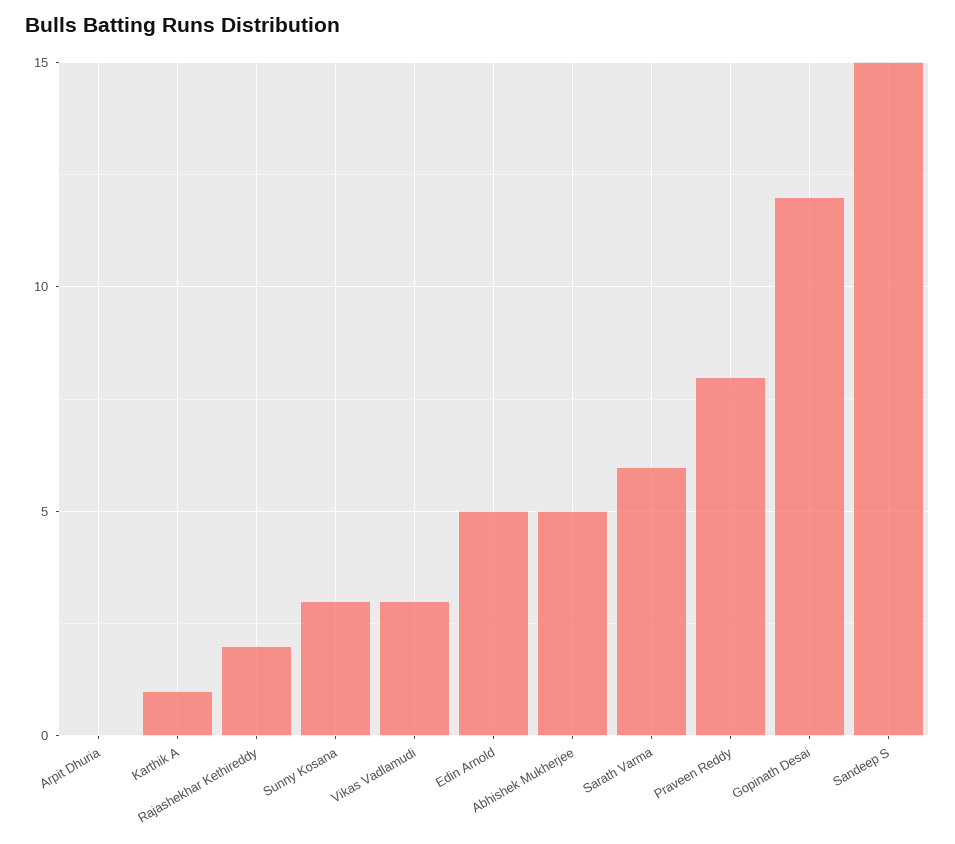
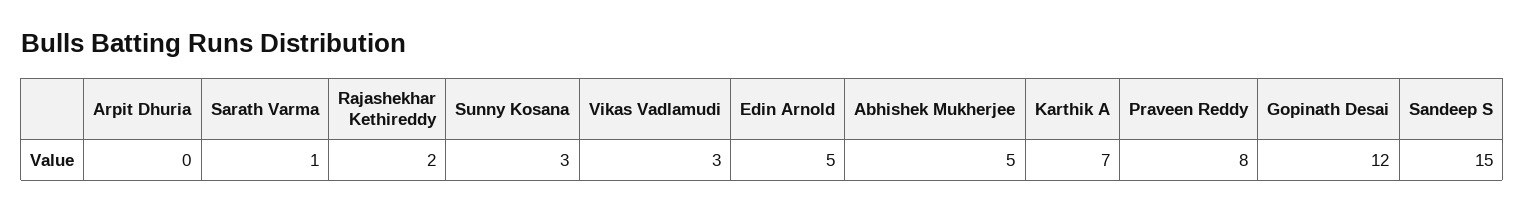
  {
    "Arpit Dhuria": 0,
-   "Karthik A": 1,
+   "Karthik A": 7,
    "Rajashekhar Kethireddy": 2,
    "Sunny Kosana": 3,
    "Vikas Vadlamudi": 3,
    "Edin Arnold": 5,
    "Abhishek Mukherjee": 5,
-   "Sarath Varma": 6,
+   "Sarath Varma": 1,
    "Praveen Reddy": 8,
    "Gopinath Desai": 12,
    "Sandeep S": 15
  }

